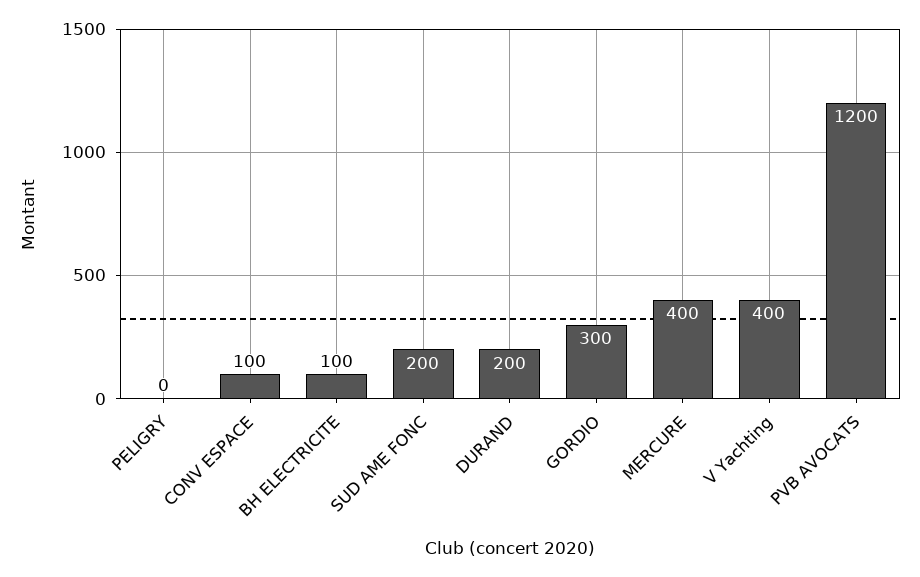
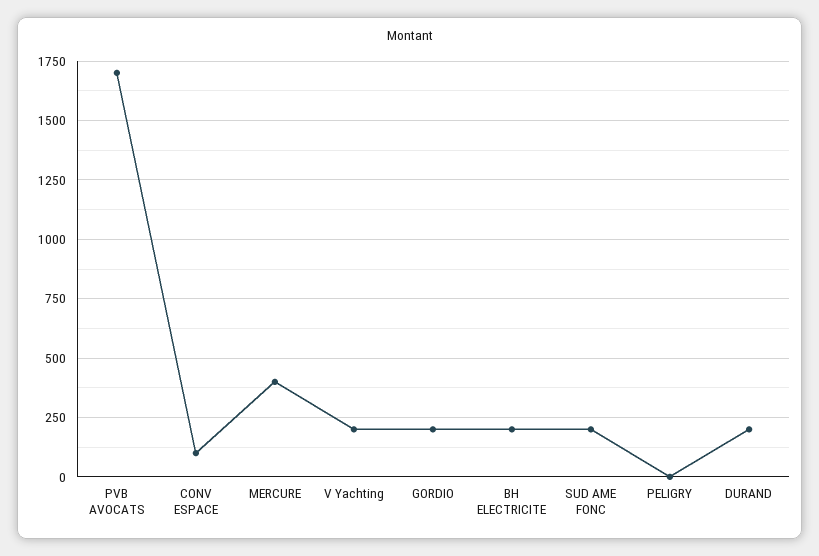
  {
    "PELIGRY": 0,
    "CONV ESPACE": 100,
-   "BH ELECTRICITE": 100,
+   "BH ELECTRICITE": 200,
    "SUD AME FONC": 200,
    "DURAND": 200,
-   "GORDIO": 300,
+   "GORDIO": 200,
    "MERCURE": 400,
-   "V Yachting": 400,
+   "V Yachting": 200,
-   "PVB AVOCATS": 1200
+   "PVB AVOCATS": 1700
  }

